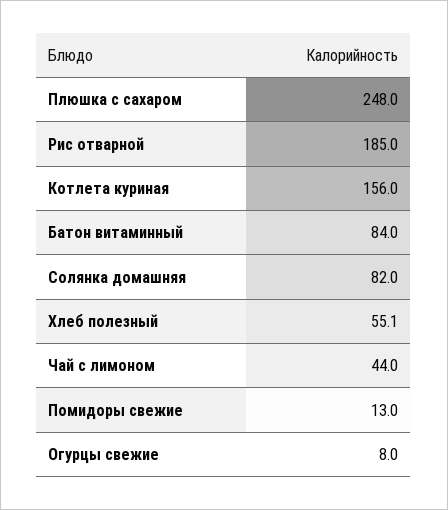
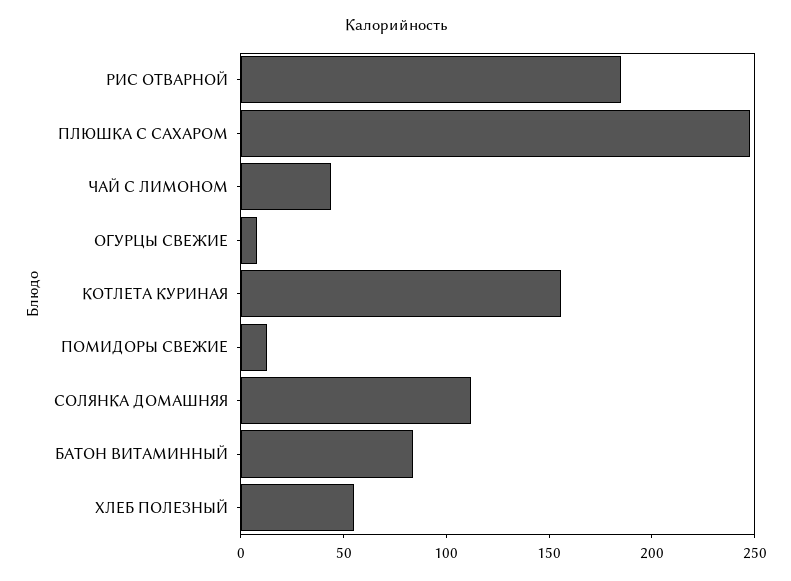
  {
    "Плюшка с сахаром": 248,
    "Рис отварной": 185,
    "Котлета куриная": 156,
    "Батон витаминный": 84,
-   "Солянка домашняя": 82,
+   "Солянка домашняя": 110,
    "Хлеб полезный": 55.1,
    "Чай с лимоном": 44,
    "Помидоры свежие": 13,
    "Огурцы свежие": 8
  }

